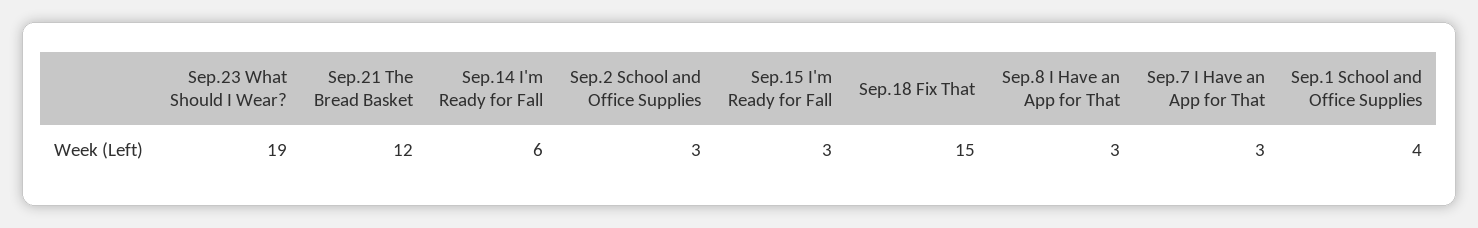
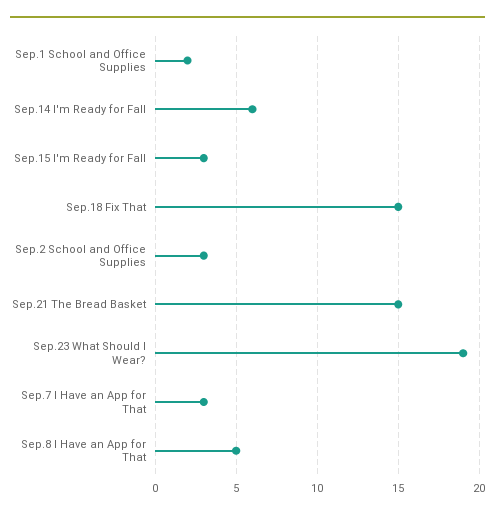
  {
    "Sep.23 What Should I Wear?": 19,
-   "Sep.21 The Bread Basket": 12,
+   "Sep.21 The Bread Basket": 15,
    "Sep.14 I'm Ready for Fall": 6,
    "Sep.2 School and Office Supplies": 3,
    "Sep.15 I'm Ready for Fall": 3,
    "Sep.18 Fix That": 15,
-   "Sep.8 I Have an App for That": 3,
+   "Sep.8 I Have an App for That": 5,
    "Sep.7 I Have an App for That": 3,
-   "Sep.1 School and Office Supplies": 4
+   "Sep.1 School and Office Supplies": 2
  }

